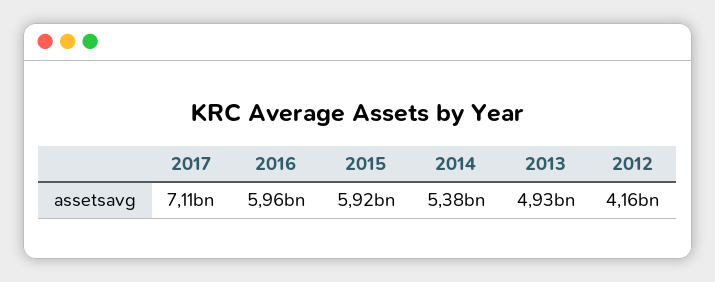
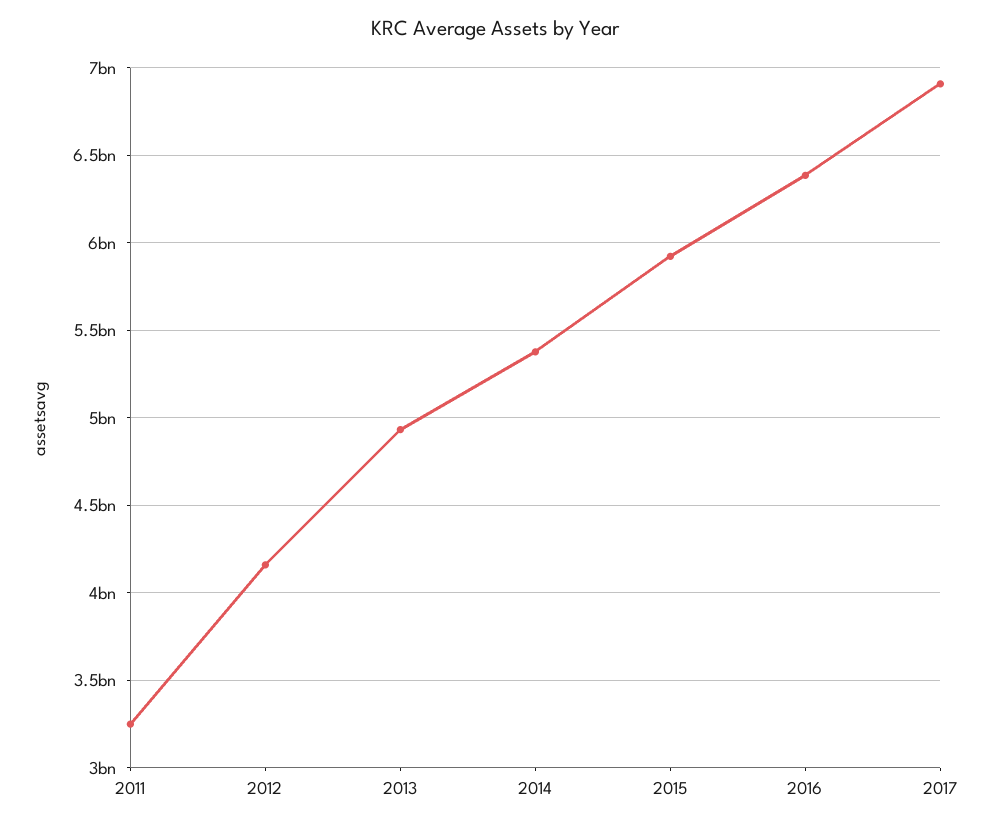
  {
-   "2017": 7110000000,
+   "2017": 6900000000,
-   "2016": 5960000000,
+   "2016": 6400000000,
    "2015": 5920000000,
    "2014": 5380000000,
    "2013": 4930000000,
-   "2012": 4160000000
+   "2012": 4160000000,
+   "2011": 3250000000
  }

